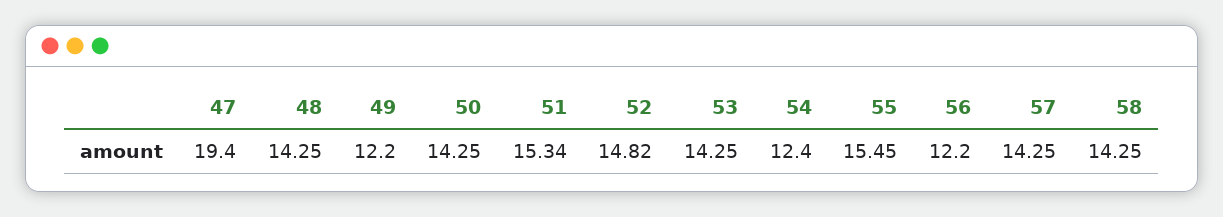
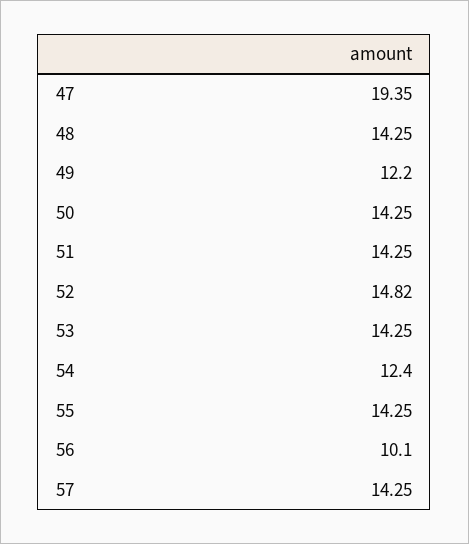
  {
-   "47": 19.4,
+   "47": 19.35,
    "48": 14.25,
    "49": 12.2,
    "50": 14.25,
-   "51": 15.34,
+   "51": 14.25,
    "52": 14.82,
    "53": 14.25,
    "54": 12.4,
-   "55": 15.45,
+   "55": 14.25,
-   "56": 12.2,
+   "56": 10.1,
-   "57": 14.25,
+   "57": 14.25
-   "58": 14.25
  }

